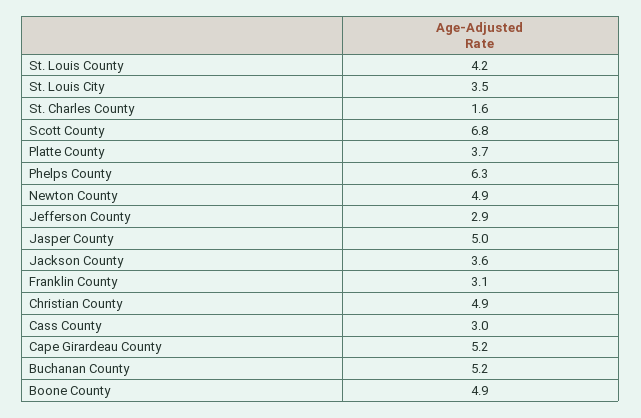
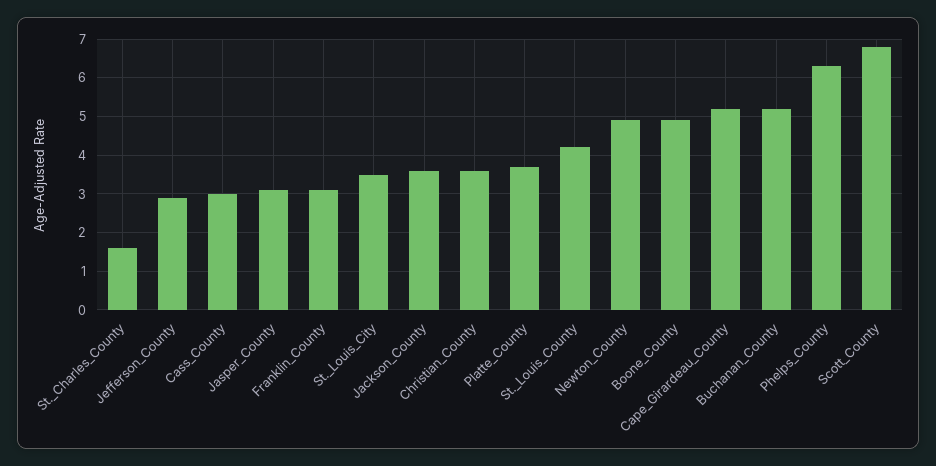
  {
    "St. Louis County": 4.2,
    "St. Louis City": 3.5,
    "St. Charles County": 1.6,
    "Scott County": 6.8,
    "Platte County": 3.7,
    "Phelps County": 6.3,
    "Newton County": 4.9,
    "Jefferson County": 2.9,
-   "Jasper County": 5,
+   "Jasper County": 3,
    "Jackson County": 3.6,
    "Franklin County": 3.1,
-   "Christian County": 4.9,
+   "Christian County": 3.5,
    "Cass County": 3,
    "Cape Girardeau County": 5.2,
    "Buchanan County": 5.2,
    "Boone County": 4.9
  }

